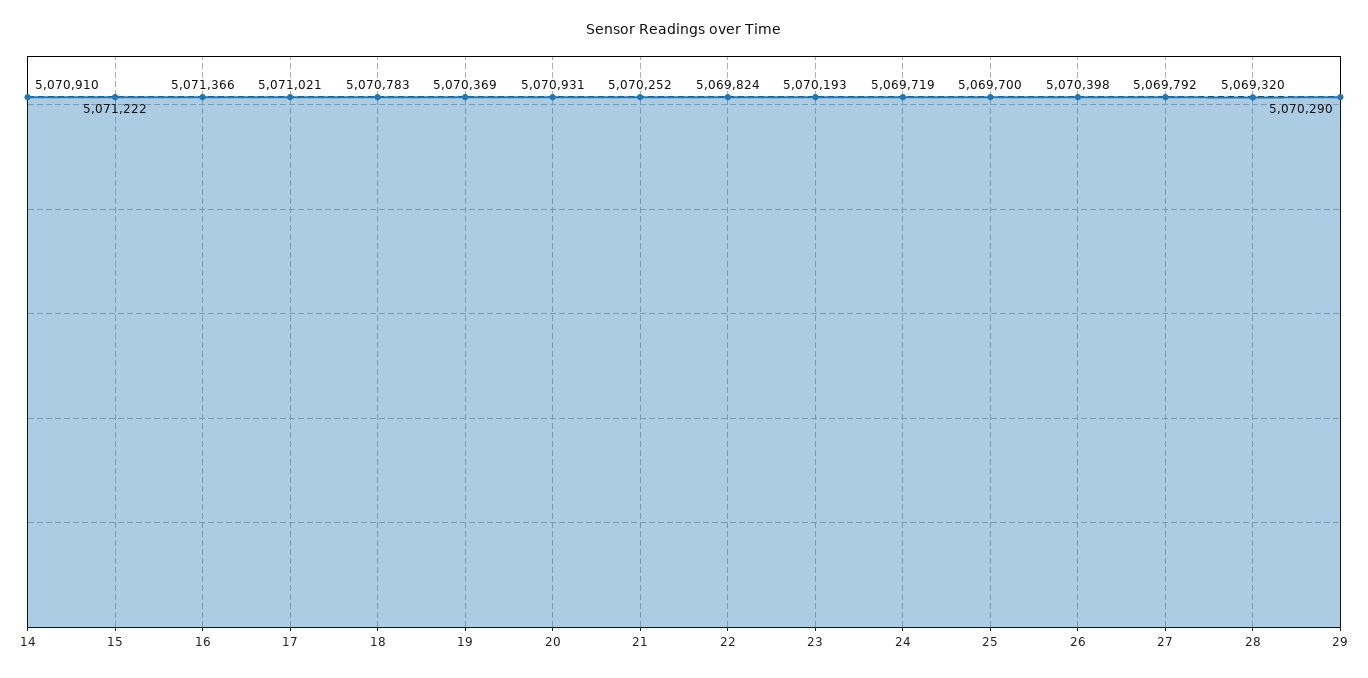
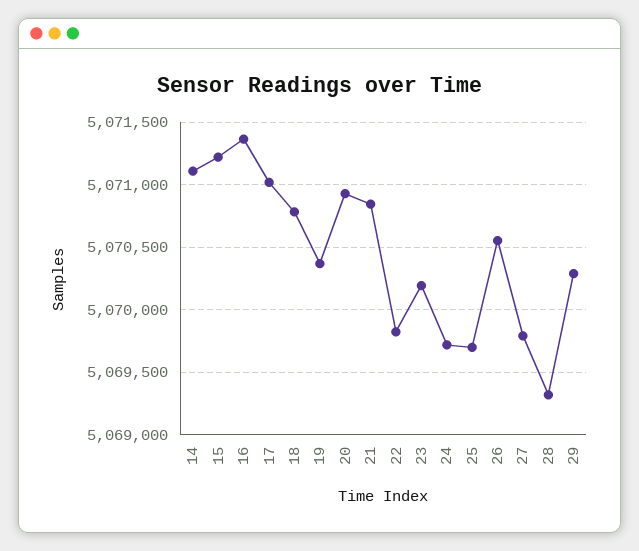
  {
-   "14": 5070910,
+   "14": 5071100,
    "15": 5071222,
    "16": 5071366,
    "17": 5071021,
    "18": 5070783,
    "19": 5070369,
    "20": 5070931,
-   "21": 5070252,
+   "21": 5070850,
    "22": 5069824,
    "23": 5070193,
    "24": 5069719,
    "25": 5069700,
-   "26": 5070398,
+   "26": 5070550,
    "27": 5069792,
    "28": 5069320,
    "29": 5070290
  }

